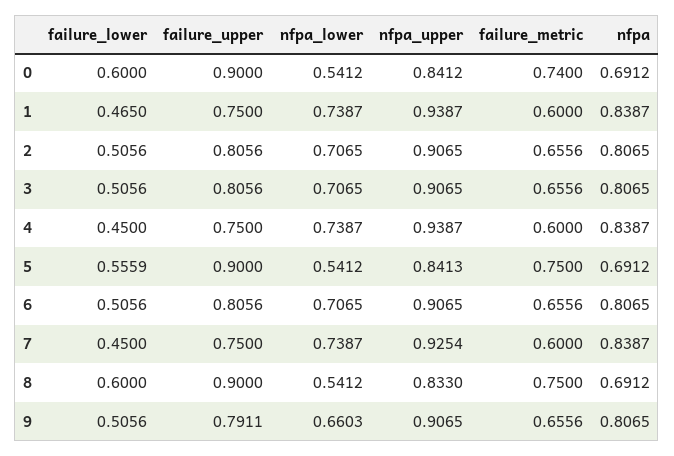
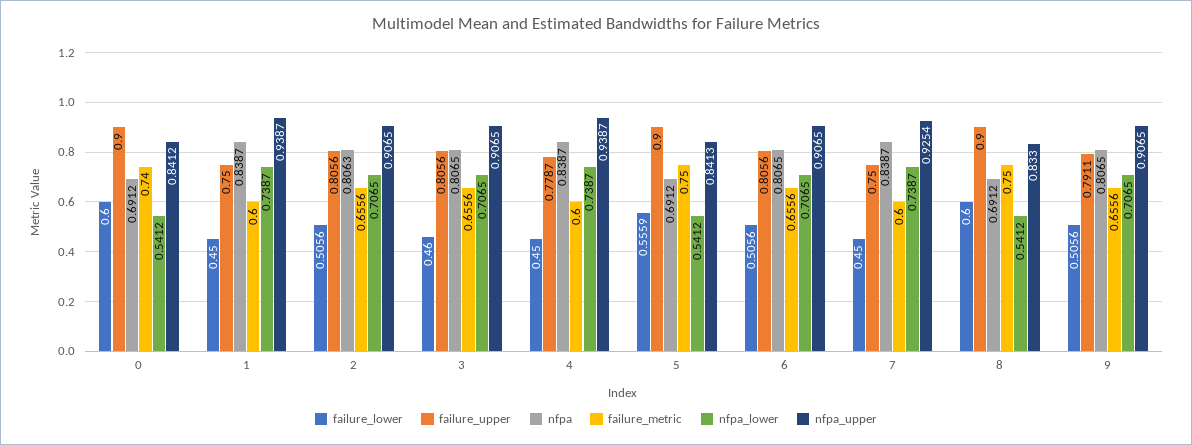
  {
    "failure_lower": {
      "0": 0.6,
-     "1": 0.465,
+     "1": 0.45,
      "2": 0.5056,
-     "3": 0.5056,
+     "3": 0.46,
      "4": 0.45,
      "5": 0.5559,
      "6": 0.5056,
      "7": 0.45,
      "8": 0.6,
      "9": 0.5056
    },
    "failure_upper": {
      "0": 0.9,
      "1": 0.75,
      "2": 0.8056,
      "3": 0.8056,
-     "4": 0.75,
+     "4": 0.7787,
      "5": 0.9,
      "6": 0.8056,
      "7": 0.75,
      "8": 0.9,
      "9": 0.7911
    },
    "nfpa_lower": {
      "0": 0.5412,
      "1": 0.7387,
      "2": 0.7065,
      "3": 0.7065,
      "4": 0.7387,
      "5": 0.5412,
      "6": 0.7065,
      "7": 0.7387,
      "8": 0.5412,
-     "9": 0.6603
+     "9": 0.7065
    },
    "nfpa_upper": {
      "0": 0.8412,
      "1": 0.9387,
      "2": 0.9065,
      "3": 0.9065,
      "4": 0.9387,
      "5": 0.8413,
      "6": 0.9065,
      "7": 0.9254,
      "8": 0.833,
      "9": 0.9065
    },
    "failure_metric": {
      "0": 0.74,
      "1": 0.6,
      "2": 0.6556,
      "3": 0.6556,
      "4": 0.6,
      "5": 0.75,
      "6": 0.6556,
      "7": 0.6,
      "8": 0.75,
      "9": 0.6556
    },
    "nfpa": {
      "0": 0.6912,
      "1": 0.8387,
-     "2": 0.8065,
+     "2": 0.8063,
      "3": 0.8065,
      "4": 0.8387,
      "5": 0.6912,
      "6": 0.8065,
      "7": 0.8387,
      "8": 0.6912,
      "9": 0.8065
    }
  }

